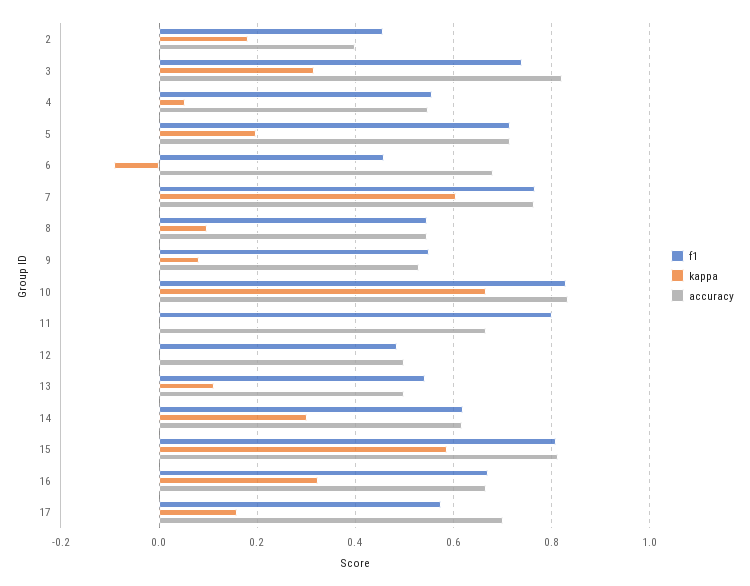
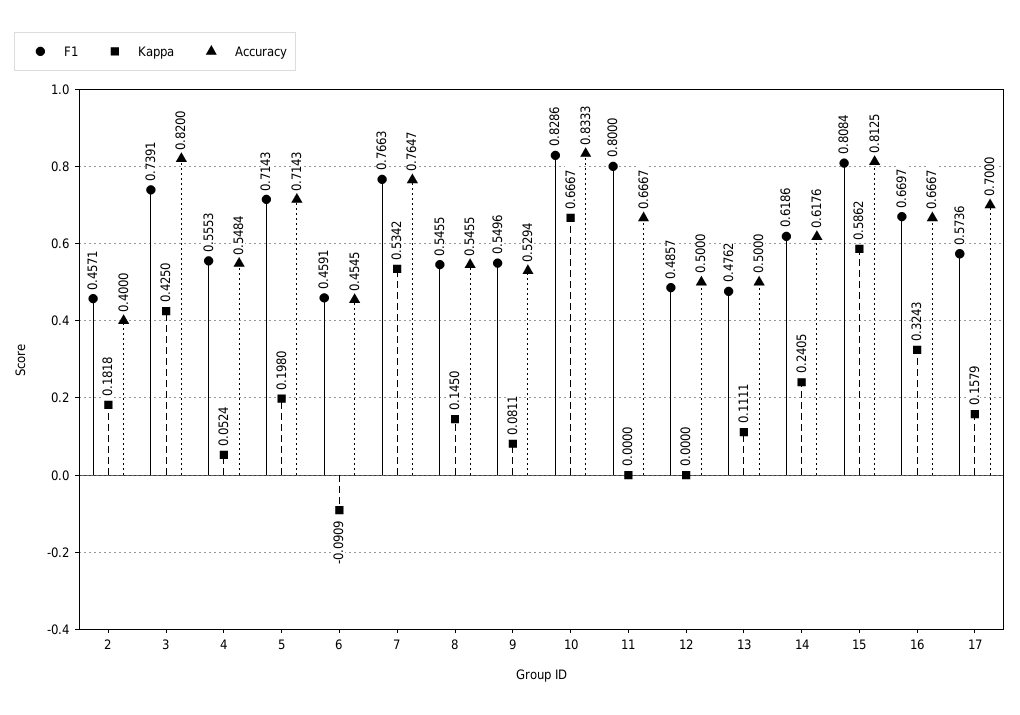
  {
    "f1": {
      "2": 0.4571,
      "3": 0.7391,
      "4": 0.5553,
      "5": 0.7143,
      "6": 0.4591,
      "7": 0.7663,
      "8": 0.5455,
      "9": 0.5496,
      "10": 0.8286,
      "11": 0.8,
      "12": 0.4857,
-     "13": 0.54,
+     "13": 0.4762,
      "14": 0.6186,
      "15": 0.8084,
      "16": 0.6697,
      "17": 0.5736
    },
    "kappa": {
      "2": 0.1818,
-     "3": 0.32,
+     "3": 0.425,
      "4": 0.0524,
      "5": 0.198,
      "6": -0.0909,
-     "7": 0.6,
+     "7": 0.5342,
-     "8": 0.1,
+     "8": 0.145,
      "9": 0.0811,
      "10": 0.6667,
      "11": 0,
      "12": 0,
      "13": 0.1111,
-     "14": 0.3,
+     "14": 0.2405,
      "15": 0.5862,
      "16": 0.3243,
      "17": 0.1579
    },
    "accuracy": {
      "2": 0.4,
      "3": 0.82,
      "4": 0.5484,
      "5": 0.7143,
-     "6": 0.68,
+     "6": 0.4545,
      "7": 0.7647,
      "8": 0.5455,
      "9": 0.5294,
      "10": 0.8333,
      "11": 0.6667,
      "12": 0.5,
      "13": 0.5,
      "14": 0.6176,
      "15": 0.8125,
      "16": 0.6667,
      "17": 0.7
    }
  }

